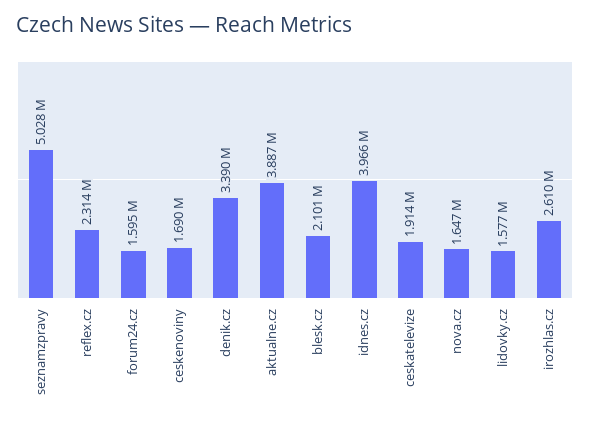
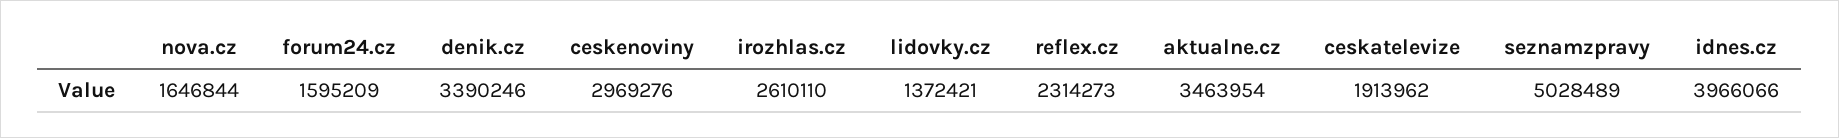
  {
    "seznamzpravy": 5028489,
    "reflex.cz": 2314273,
    "forum24.cz": 1595209,
-   "ceskenoviny": 1690000,
+   "ceskenoviny": 2969276,
    "denik.cz": 3390246,
-   "aktualne.cz": 3887000,
+   "aktualne.cz": 3463954,
-   "blesk.cz": 2101000,
    "idnes.cz": 3966066,
    "ceskatelevize": 1913962,
    "nova.cz": 1646844,
-   "lidovky.cz": 1577000,
+   "lidovky.cz": 1372421,
    "irozhlas.cz": 2610110
  }

